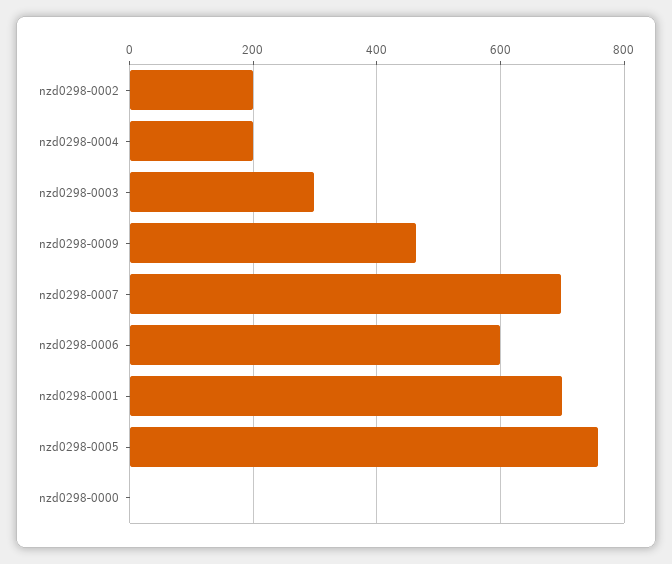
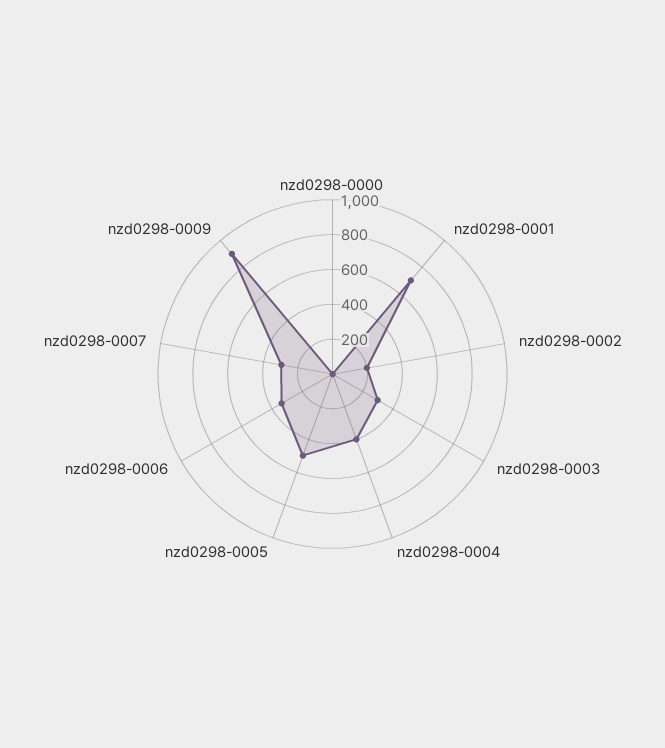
  {
    "nzd0298-0002": 200,
-   "nzd0298-0004": 200,
+   "nzd0298-0004": 400,
    "nzd0298-0003": 300,
-   "nzd0298-0009": 460,
+   "nzd0298-0009": 900,
-   "nzd0298-0007": 700,
+   "nzd0298-0007": 300,
-   "nzd0298-0006": 600,
+   "nzd0298-0006": 350,
    "nzd0298-0001": 700,
-   "nzd0298-0005": 760,
+   "nzd0298-0005": 500,
    "nzd0298-0000": 0
  }

